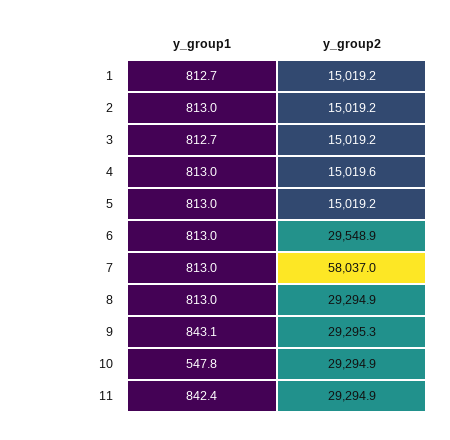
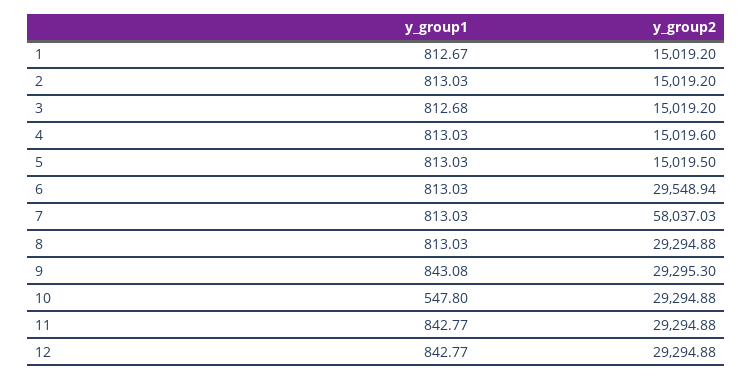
  {
    "y_group1": {
      "1": 812.67,
      "2": 813.03,
      "3": 812.68,
      "4": 813.03,
      "5": 813.03,
      "6": 813.03,
      "7": 813.03,
      "8": 813.03,
      "9": 843.08,
      "10": 547.8,
-     "11": 842.4
+     "11": 842.77,
+     "12": 842.77
    },
    "y_group2": {
      "1": 15019.2,
      "2": 15019.2,
      "3": 15019.2,
      "4": 15019.6,
-     "5": 15019.2,
+     "5": 15019.5,
      "6": 29548.94,
      "7": 58037.03,
      "8": 29294.88,
      "9": 29295.3,
      "10": 29294.88,
-     "11": 29294.88
+     "11": 29294.88,
+     "12": 29294.88
    }
  }

